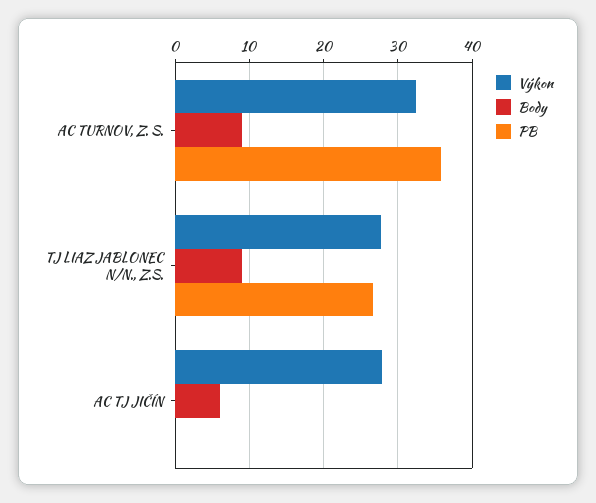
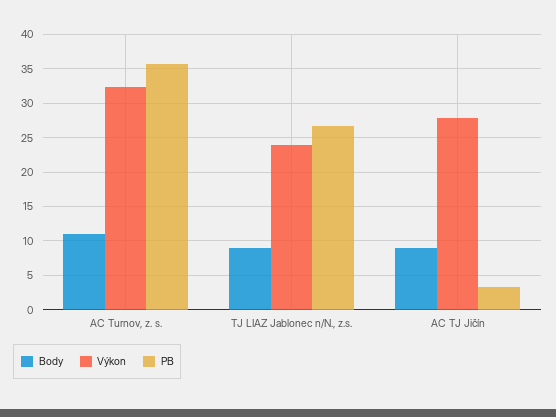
  {
    "Výkon": {
      "AC TURNOV, Z. S.": 32,
-     "TJ LIAZ JABLONEC N/N., Z.S.": 28,
+     "TJ LIAZ JABLONEC N/N., Z.S.": 24,
      "AC TJ JIČÍN": 28
    },
    "Body": {
-     "AC TURNOV, Z. S.": 9,
+     "AC TURNOV, Z. S.": 11,
      "TJ LIAZ JABLONEC N/N., Z.S.": 9,
-     "AC TJ JIČÍN": 6
+     "AC TJ JIČÍN": 9
    },
    "PB": {
      "AC TURNOV, Z. S.": 36,
      "TJ LIAZ JABLONEC N/N., Z.S.": 27,
-     "AC TJ JIČÍN": 0
+     "AC TJ JIČÍN": 3
    }
  }

